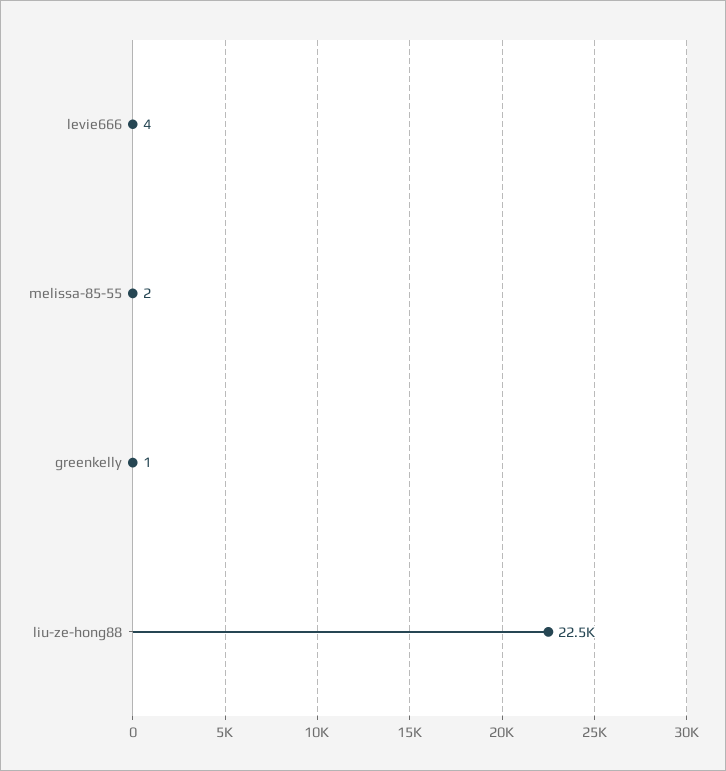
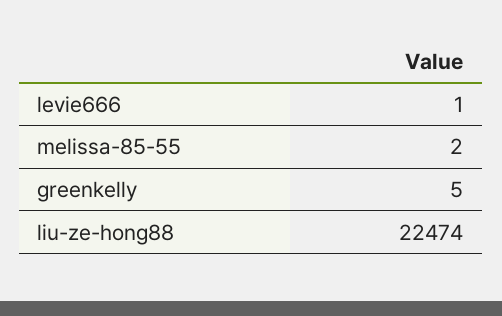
  {
-   "levie666": 4,
+   "levie666": 1,
    "melissa-85-55": 2,
-   "greenkelly": 1,
+   "greenkelly": 5,
    "liu-ze-hong88": 22474
  }

